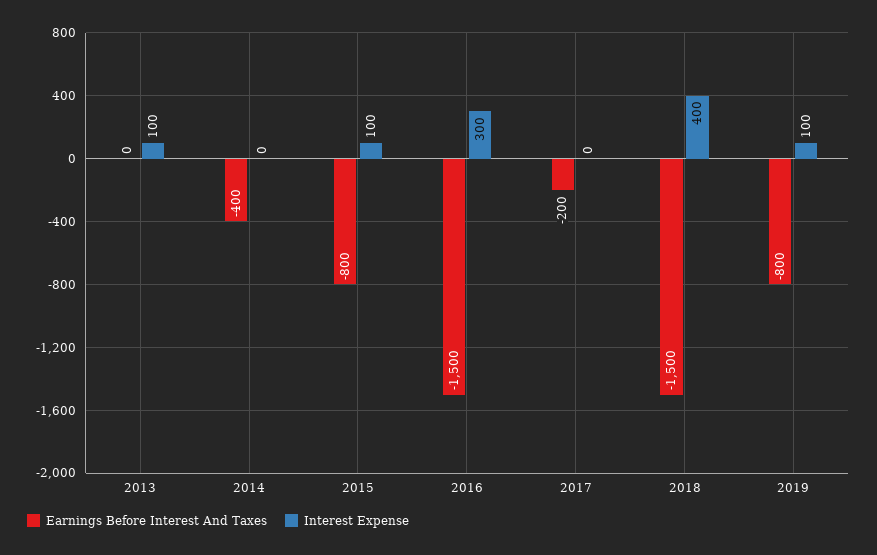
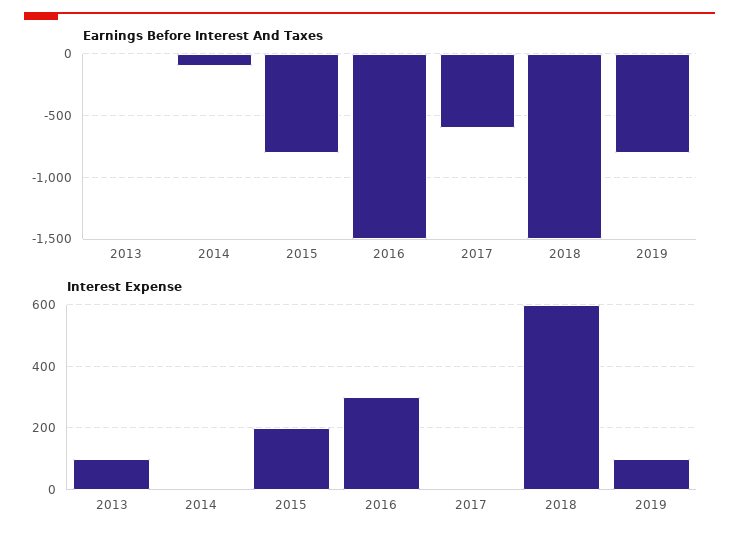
  {
    "Earnings Before Interest And Taxes": {
      "2013": 0,
-     "2014": -400,
+     "2014": -100,
      "2015": -800,
      "2016": -1500,
-     "2017": -200,
+     "2017": -600,
      "2018": -1500,
      "2019": -800
    },
    "Interest Expense": {
      "2013": 100,
      "2014": 0,
-     "2015": 100,
+     "2015": 200,
      "2016": 300,
      "2017": 0,
-     "2018": 400,
+     "2018": 600,
      "2019": 100
    }
  }

